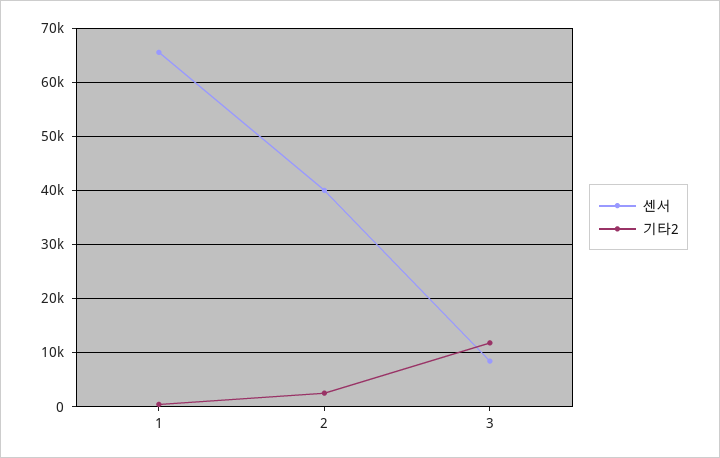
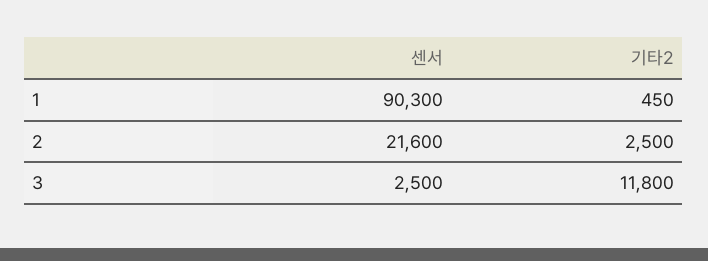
  {
    "센서": {
-     "1": 66000,
+     "1": 90300,
-     "2": 40000,
+     "2": 21600,
-     "3": 8000
+     "3": 2500
    },
    "기타2": {
      "1": 450,
      "2": 2500,
      "3": 11800
    }
  }

